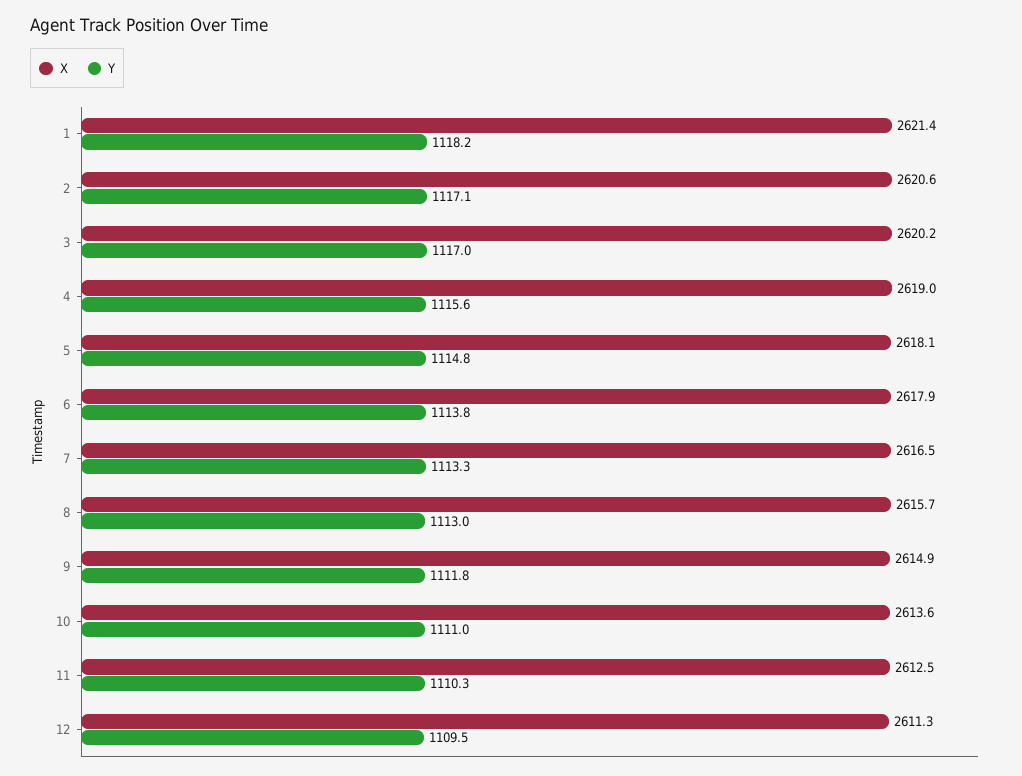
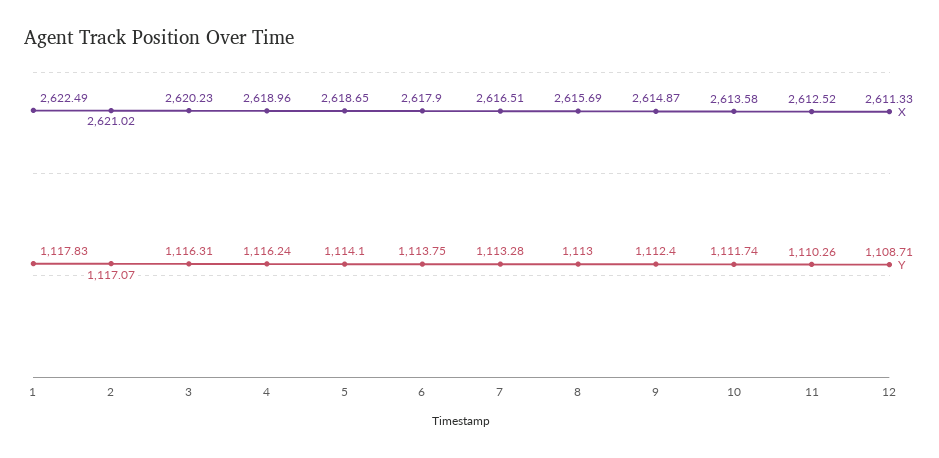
  {
    "X": {
-     "1": 2621.4,
+     "1": 2622.49,
-     "2": 2620.6,
+     "2": 2621.02,
      "3": 2620.23,
      "4": 2618.96,
-     "5": 2618.1,
+     "5": 2618.65,
      "6": 2617.9,
      "7": 2616.51,
      "8": 2615.69,
      "9": 2614.87,
      "10": 2613.58,
      "11": 2612.52,
      "12": 2611.33
    },
    "Y": {
-     "1": 1118.2,
+     "1": 1117.83,
      "2": 1117.07,
-     "3": 1117,
+     "3": 1116.31,
-     "4": 1115.6,
+     "4": 1116.24,
-     "5": 1114.8,
+     "5": 1114.1,
      "6": 1113.75,
      "7": 1113.28,
      "8": 1113,
-     "9": 1111.8,
+     "9": 1112.4,
-     "10": 1111,
+     "10": 1111.74,
      "11": 1110.26,
-     "12": 1109.5
+     "12": 1108.71
    }
  }

